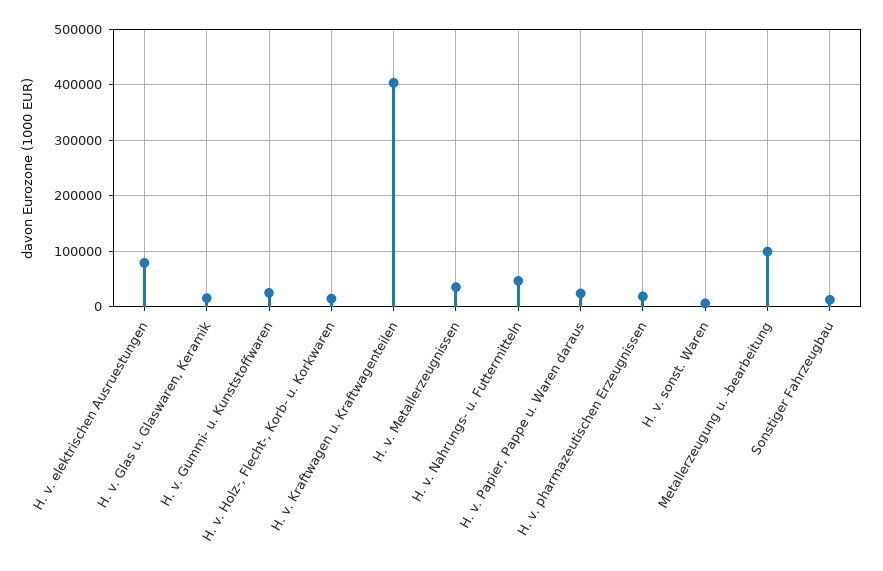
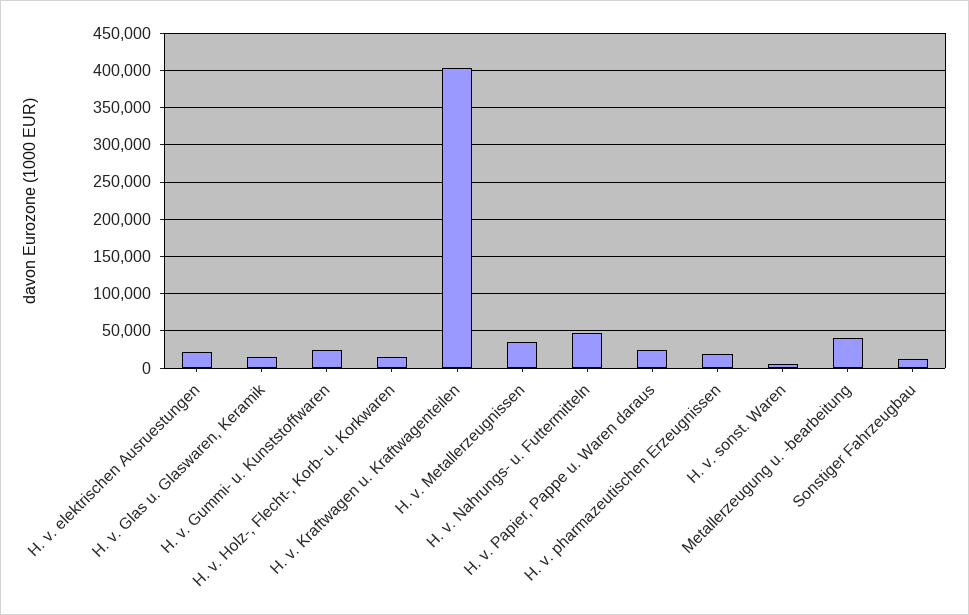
  {
-   "H. v. elektrischen Ausruestungen": 80000,
+   "H. v. elektrischen Ausruestungen": 20000,
    "H. v. Glas u. Glaswaren, Keramik": 20000,
    "H. v. Gummi- u. Kunststoffwaren": 30000,
    "H. v. Holz-, Flecht-, Korb- u. Korkwaren": 10000,
    "H. v. Kraftwagen u. Kraftwagenteilen": 400000,
    "H. v. Metallerzeugnissen": 40000,
    "H. v. Nahrungs- u. Futtermitteln": 50000,
    "H. v. Papier, Pappe u. Waren daraus": 20000,
    "H. v. pharmazeutischen Erzeugnissen": 20000,
    "H. v. sonst. Waren": 10000,
-   "Metallerzeugung u. -bearbeitung": 100000,
+   "Metallerzeugung u. -bearbeitung": 40000,
    "Sonstiger Fahrzeugbau": 10000
  }

